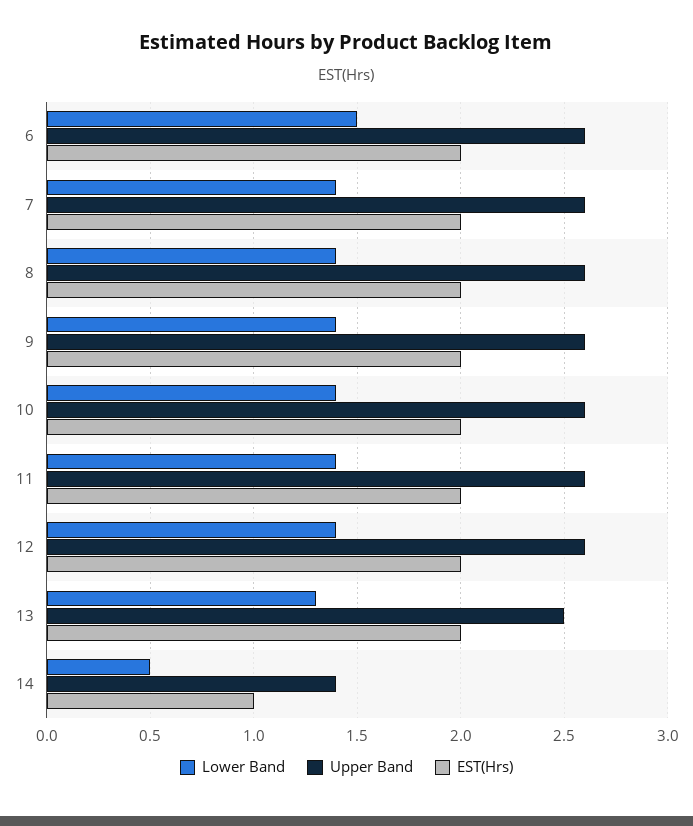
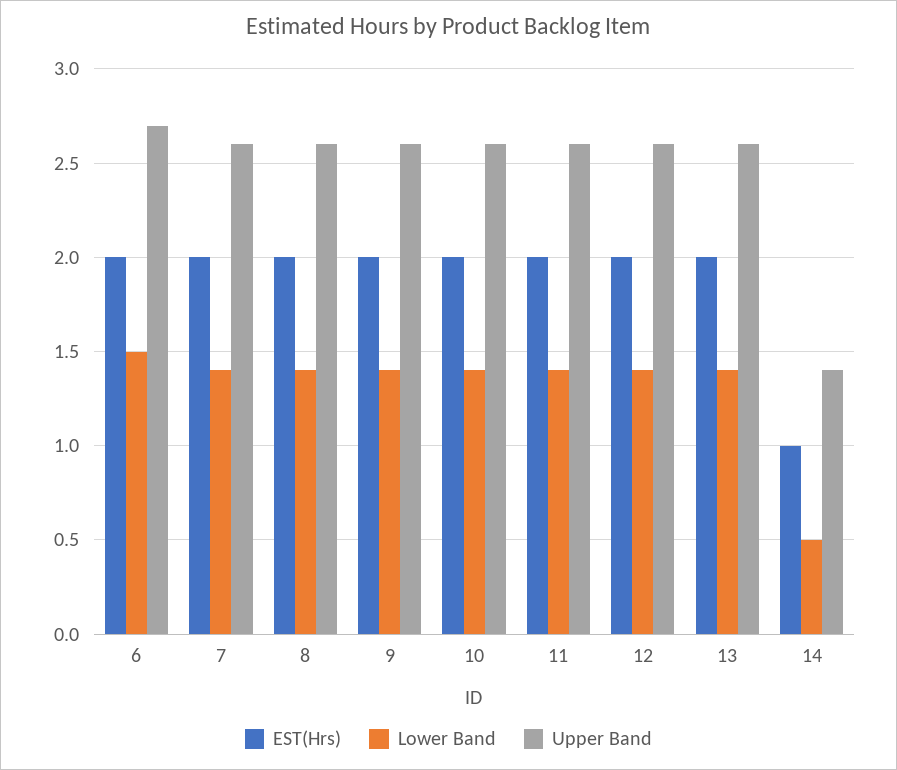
  {
    "Lower Band": {
      "6": 1.5,
      "7": 1.4,
      "8": 1.4,
      "9": 1.4,
      "10": 1.4,
      "11": 1.4,
      "12": 1.4,
-     "13": 1.3,
+     "13": 1.4,
      "14": 0.5
    },
    "Upper Band": {
-     "6": 2.6,
+     "6": 2.7,
      "7": 2.6,
      "8": 2.6,
      "9": 2.6,
      "10": 2.6,
      "11": 2.6,
      "12": 2.6,
-     "13": 2.5,
+     "13": 2.6,
      "14": 1.4
    },
    "EST(Hrs)": {
      "6": 2,
      "7": 2,
      "8": 2,
      "9": 2,
      "10": 2,
      "11": 2,
      "12": 2,
      "13": 2,
      "14": 1
    }
  }

